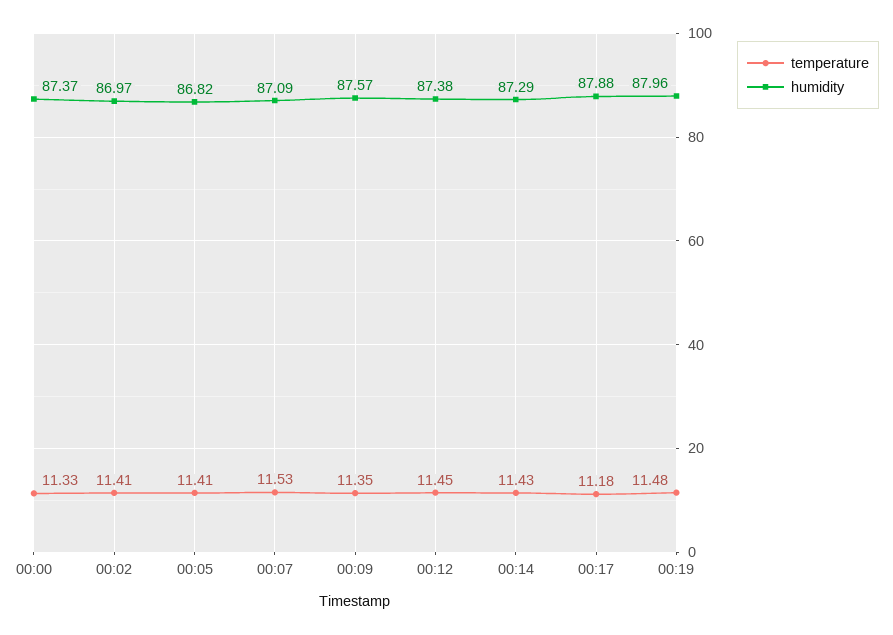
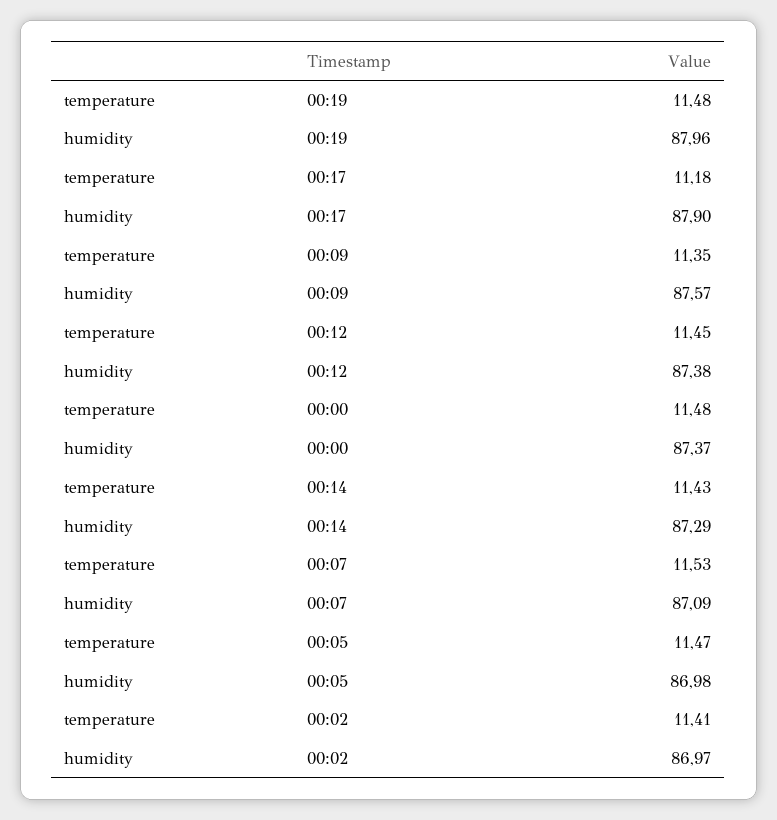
  {
    "temperature": {
-     "00:00": 11.33,
+     "00:00": 11.48,
      "00:02": 11.41,
-     "00:05": 11.41,
+     "00:05": 11.47,
      "00:07": 11.53,
      "00:09": 11.35,
      "00:12": 11.45,
      "00:14": 11.43,
      "00:17": 11.18,
      "00:19": 11.48
    },
    "humidity": {
      "00:00": 87.37,
      "00:02": 86.97,
-     "00:05": 86.82,
+     "00:05": 86.98,
      "00:07": 87.09,
      "00:09": 87.57,
      "00:12": 87.38,
      "00:14": 87.29,
-     "00:17": 87.88,
+     "00:17": 87.9,
      "00:19": 87.96
    }
  }

